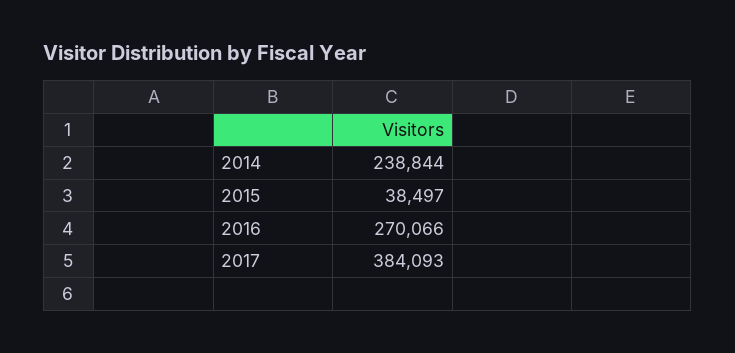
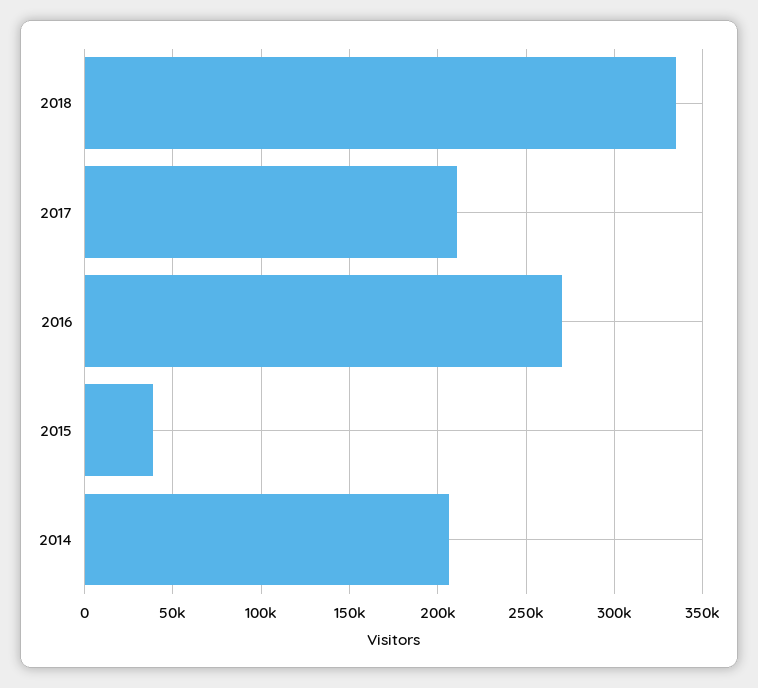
  {
-   "2014": 238844,
+   "2014": 205000,
    "2015": 38497,
    "2016": 270066,
-   "2017": 384093
+   "2017": 210000,
+   "2018": 335000
  }

